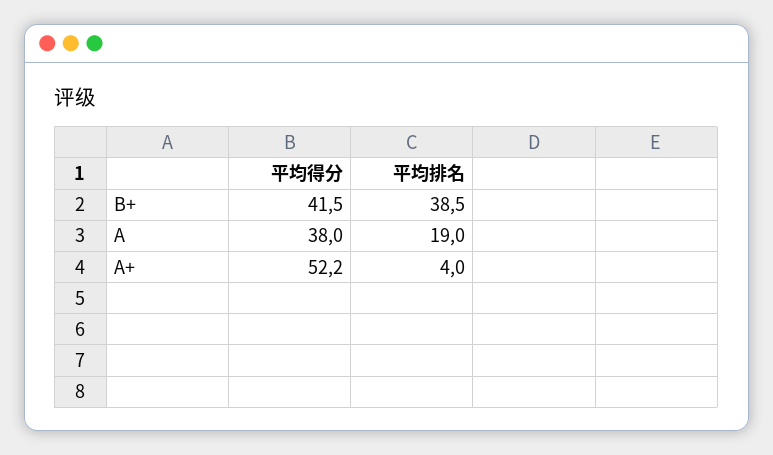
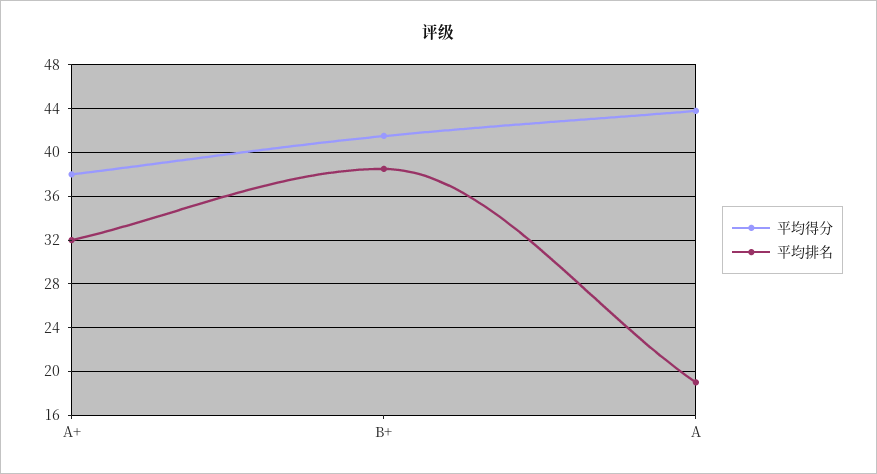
  {
    "平均得分": {
      "B+": 41.5,
-     "A": 38,
+     "A": 44,
-     "A+": 52.2
+     "A+": 38
    },
    "平均排名": {
      "B+": 38.5,
      "A": 19,
-     "A+": 4
+     "A+": 32
    }
  }

